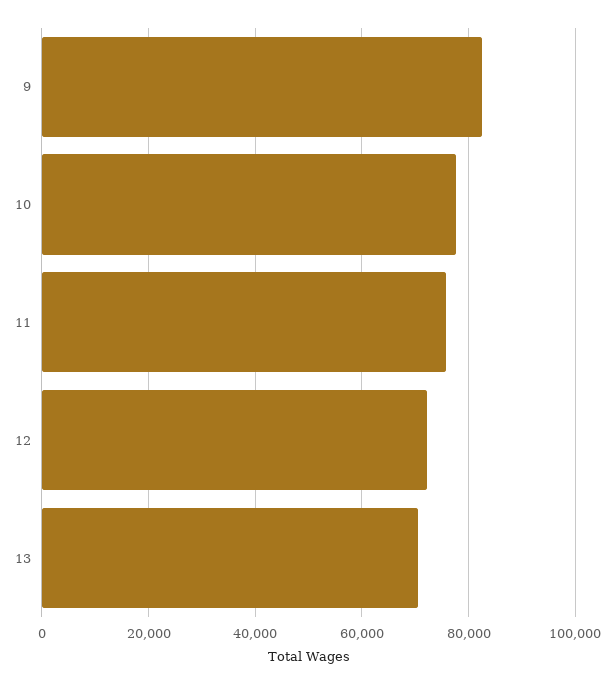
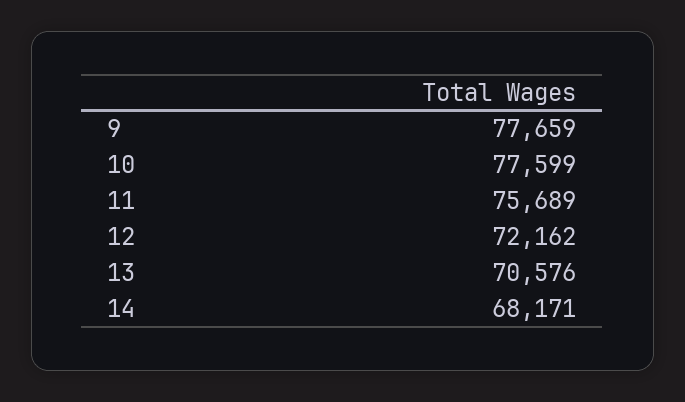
  {
-   "9": 82000,
+   "9": 77659,
    "10": 77599,
    "11": 75689,
    "12": 72162,
-   "13": 70576
+   "13": 70576,
+   "14": 68171
  }

